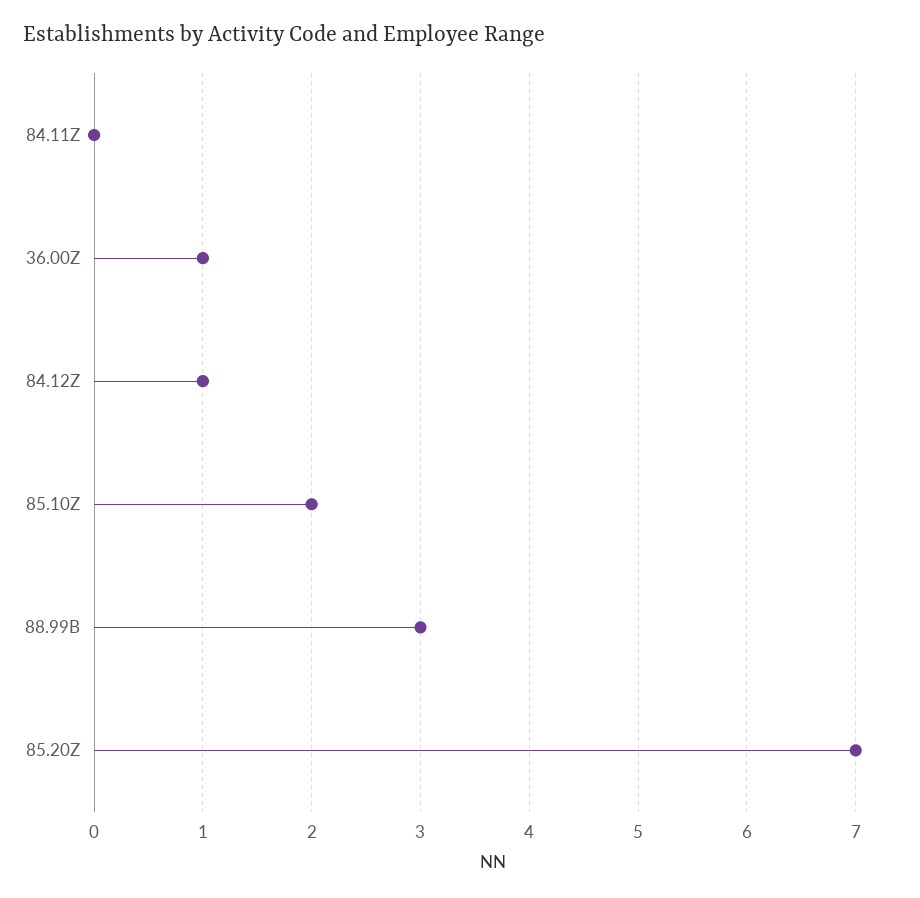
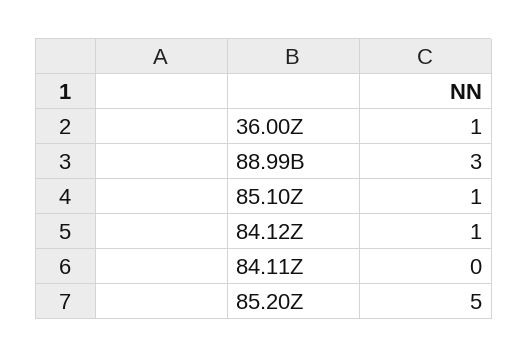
  {
    "84.11Z": 0,
    "36.00Z": 1,
    "84.12Z": 1,
-   "85.10Z": 2,
+   "85.10Z": 1,
    "88.99B": 3,
-   "85.20Z": 7
+   "85.20Z": 5
  }

